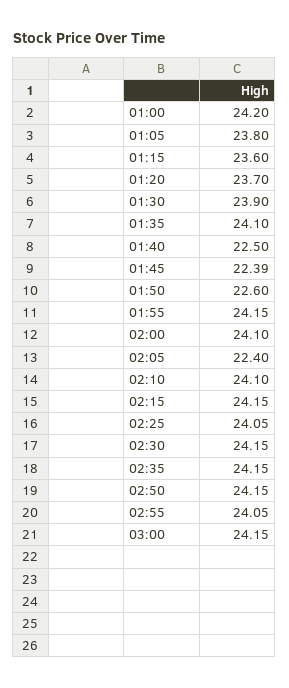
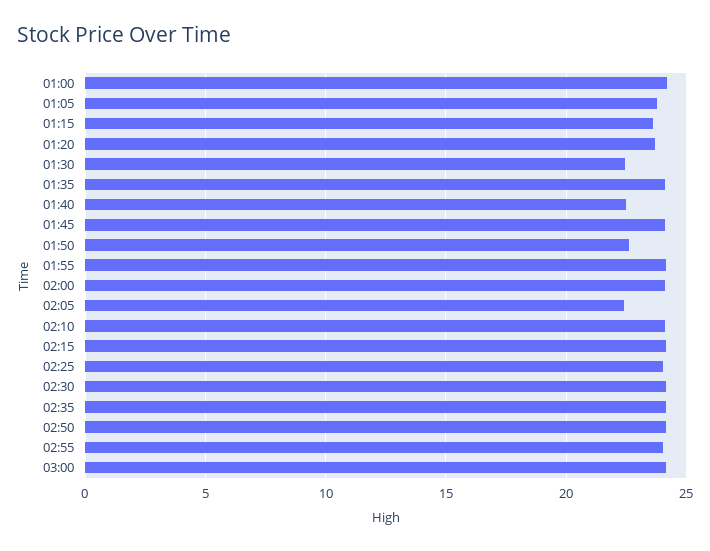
  {
    "01:00": 24.2,
    "01:05": 23.8,
    "01:15": 23.6,
    "01:20": 23.7,
-   "01:30": 23.9,
+   "01:30": 22.5,
    "01:35": 24.1,
    "01:40": 22.5,
-   "01:45": 22.39,
+   "01:45": 24,
    "01:50": 22.6,
    "01:55": 24.15,
    "02:00": 24.1,
    "02:05": 22.4,
    "02:10": 24.1,
    "02:15": 24.15,
    "02:25": 24.05,
    "02:30": 24.15,
    "02:35": 24.15,
    "02:50": 24.15,
    "02:55": 24.05,
    "03:00": 24.15
  }

